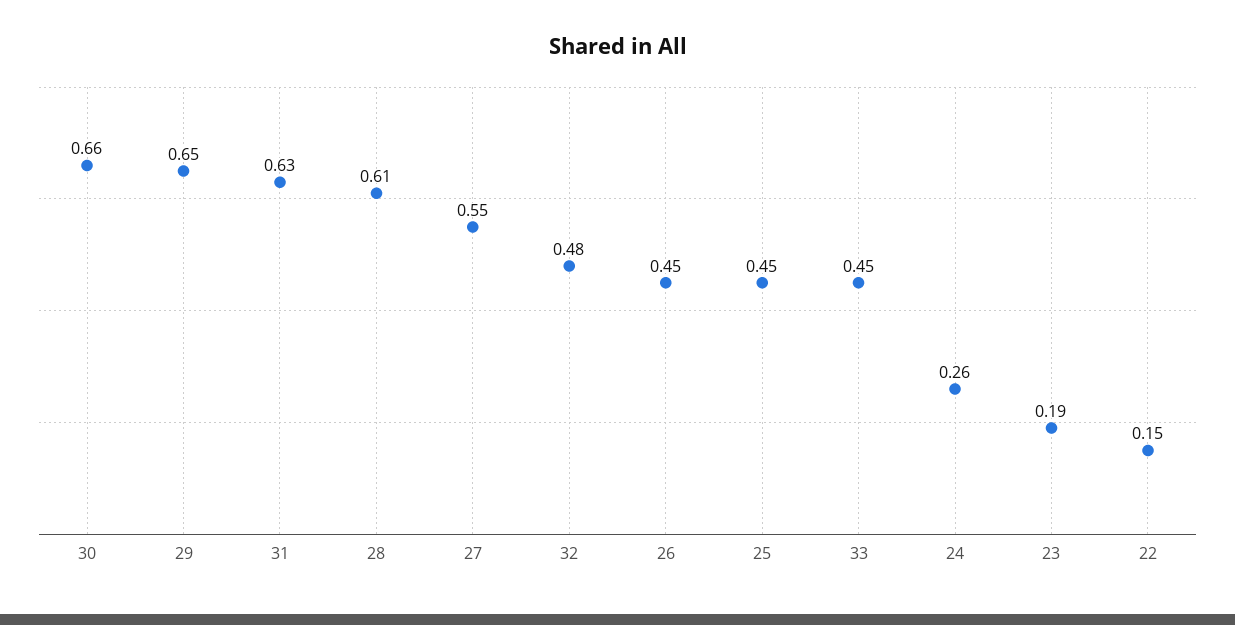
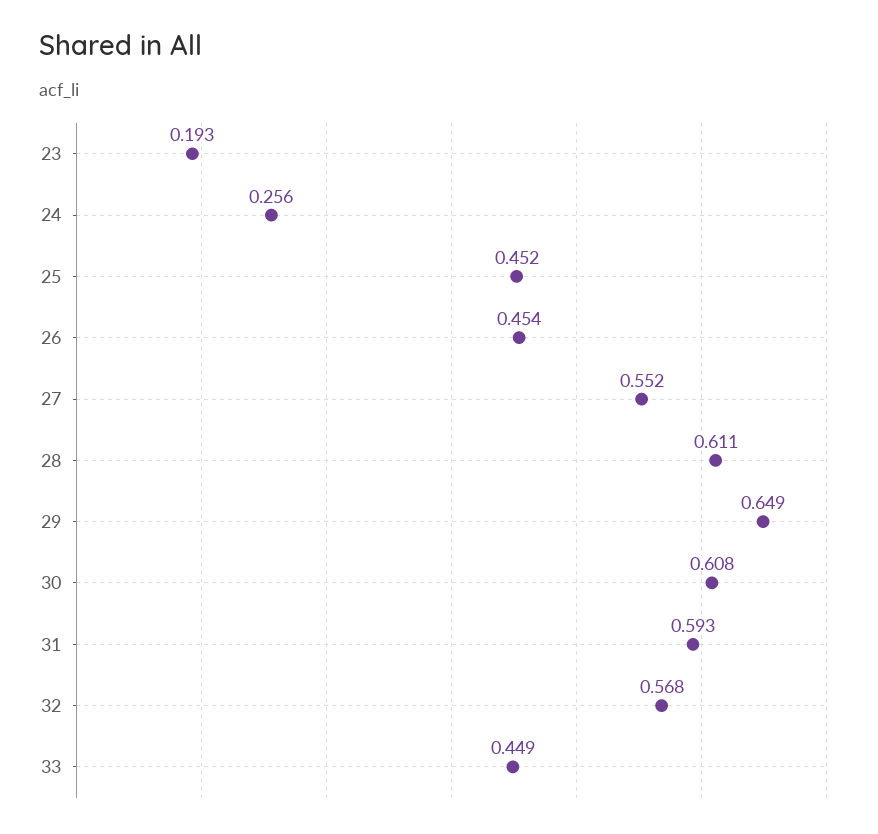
  {
-   "30": 0.66,
+   "30": 0.608,
    "29": 0.649,
-   "31": 0.63,
+   "31": 0.593,
    "28": 0.611,
    "27": 0.552,
-   "32": 0.48,
+   "32": 0.568,
    "26": 0.454,
    "25": 0.452,
    "33": 0.449,
    "24": 0.256,
-   "23": 0.193,
+   "23": 0.193
-   "22": 0.15
  }

